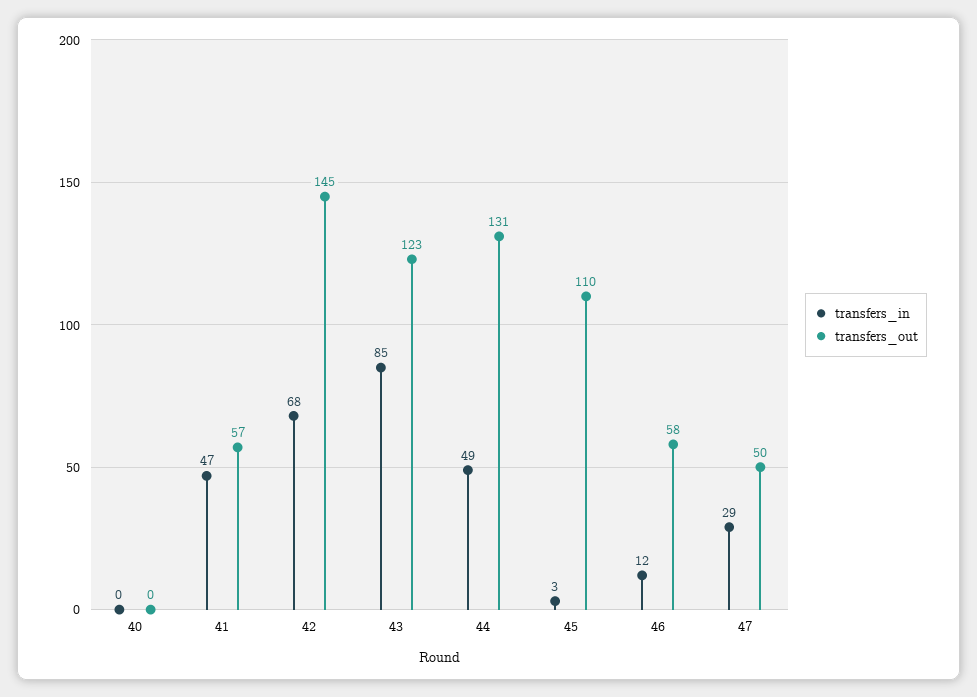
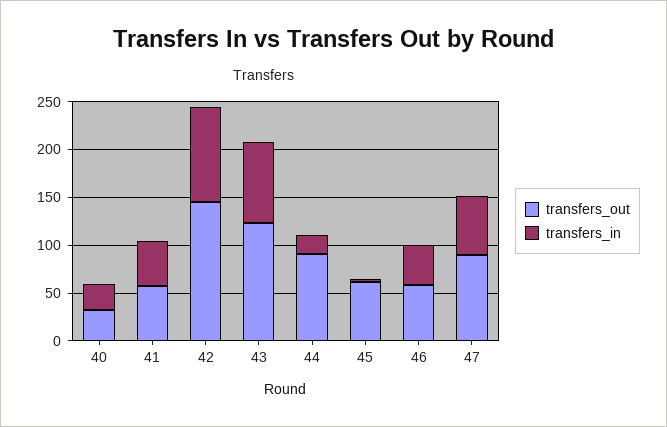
  {
    "transfers_in": {
-     "40": 0,
+     "40": 30,
      "41": 47,
-     "42": 68,
+     "42": 100,
      "43": 85,
-     "44": 49,
+     "44": 20,
      "45": 3,
-     "46": 12,
+     "46": 40,
-     "47": 29
+     "47": 60
    },
    "transfers_out": {
-     "40": 0,
+     "40": 30,
      "41": 57,
      "42": 145,
      "43": 123,
-     "44": 131,
+     "44": 90,
-     "45": 110,
+     "45": 60,
      "46": 58,
-     "47": 50
+     "47": 90
    }
  }

